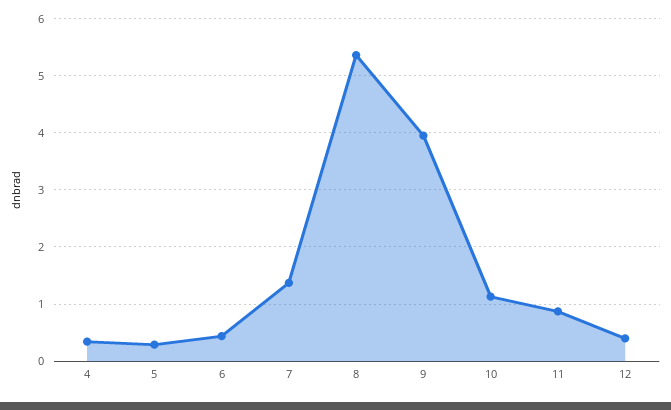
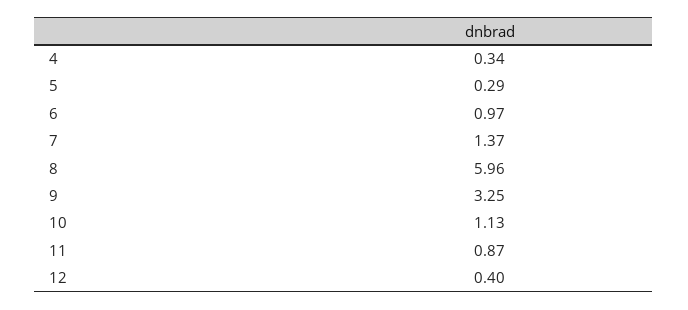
  {
    "4": 0.34,
    "5": 0.29,
-   "6": 0.4,
+   "6": 0.97,
    "7": 1.37,
-   "8": 5.4,
+   "8": 5.96,
-   "9": 4,
+   "9": 3.25,
    "10": 1.13,
    "11": 0.87,
    "12": 0.4
  }

